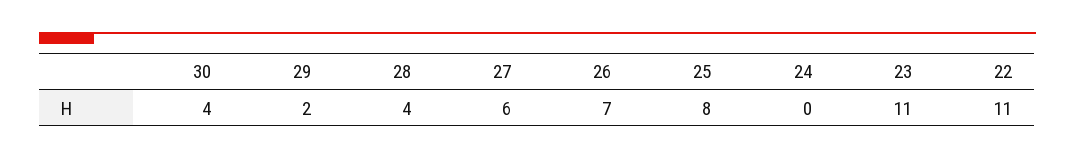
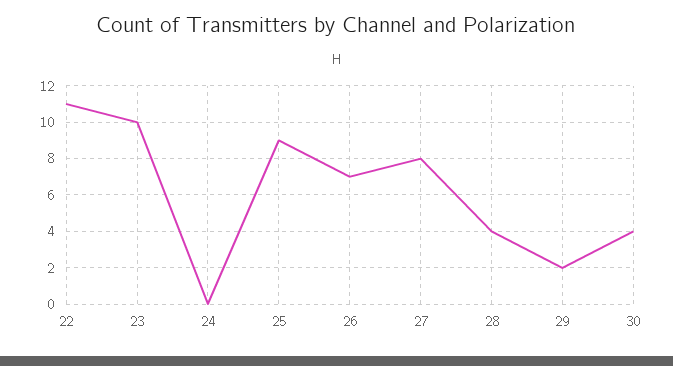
  {
    "30": 4,
    "29": 2,
    "28": 4,
-   "27": 6,
+   "27": 8,
    "26": 7,
-   "25": 8,
+   "25": 9,
    "24": 0,
-   "23": 11,
+   "23": 10,
    "22": 11
  }

